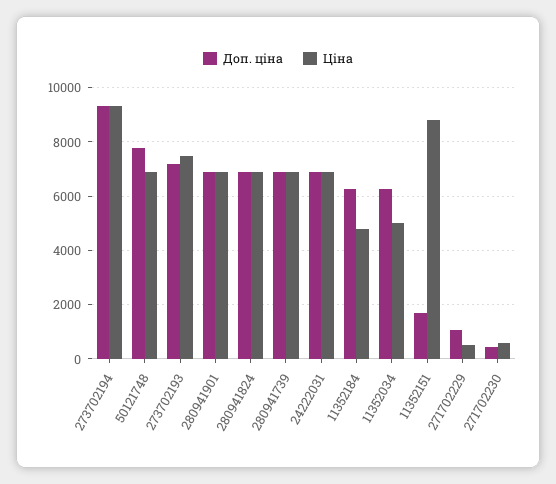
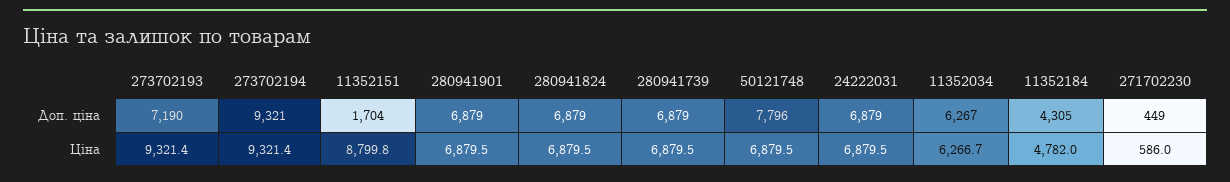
  {
    "Доп. ціна": {
      "273702194": 9321,
      "50121748": 7796,
      "273702193": 7190,
      "280941901": 6879,
      "280941824": 6879,
      "280941739": 6879,
      "24222031": 6879,
-     "11352184": 6250,
+     "11352184": 4305,
      "11352034": 6267,
      "11352151": 1704,
-     "271702229": 1000,
      "271702230": 449
    },
    "Ціна": {
      "273702194": 9321.4,
      "50121748": 6879.5,
-     "273702193": 7500,
+     "273702193": 9321.4,
      "280941901": 6879.5,
      "280941824": 6879.5,
      "280941739": 6879.5,
      "24222031": 6879.5,
      "11352184": 4782,
-     "11352034": 5000,
+     "11352034": 6266.7,
      "11352151": 8799.8,
-     "271702229": 500,
      "271702230": 586
    }
  }

